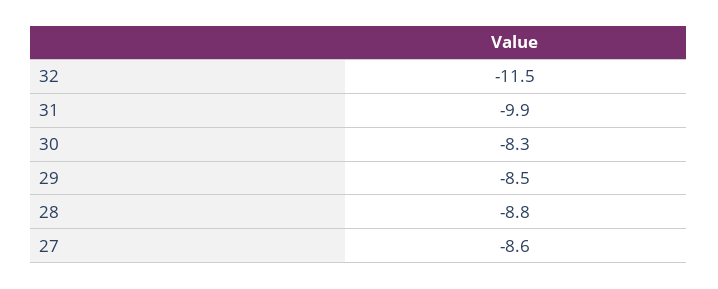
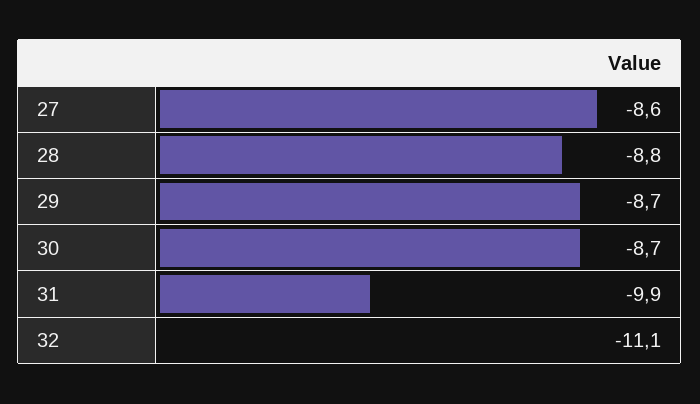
  {
-   "32": -11.5,
+   "32": -11.1,
    "31": -9.9,
-   "30": -8.3,
+   "30": -8.7,
-   "29": -8.5,
+   "29": -8.7,
    "28": -8.8,
    "27": -8.6
  }

